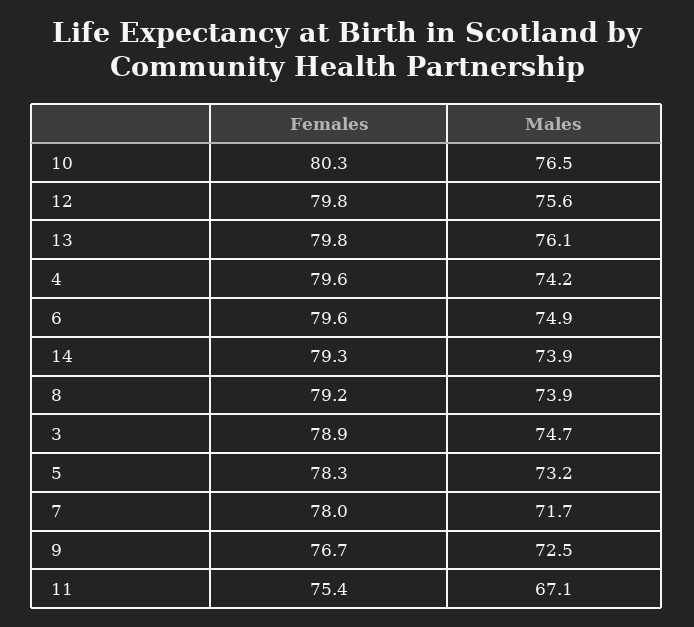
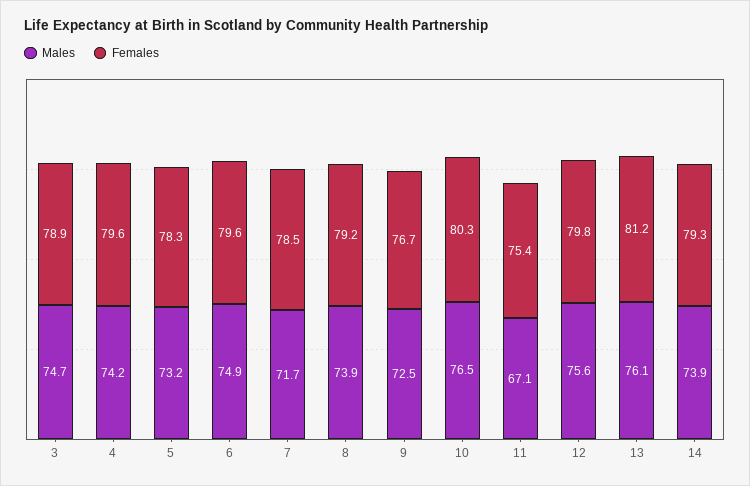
  {
    "Females": {
      "10": 80.3,
      "12": 79.8,
-     "13": 79.8,
+     "13": 81.2,
      "4": 79.6,
      "6": 79.6,
      "14": 79.3,
      "8": 79.2,
      "3": 78.9,
      "5": 78.3,
-     "7": 78,
+     "7": 78.5,
      "9": 76.7,
      "11": 75.4
    },
    "Males": {
      "10": 76.5,
      "12": 75.6,
      "13": 76.1,
      "4": 74.2,
      "6": 74.9,
      "14": 73.9,
      "8": 73.9,
      "3": 74.7,
      "5": 73.2,
      "7": 71.7,
      "9": 72.5,
      "11": 67.1
    }
  }

